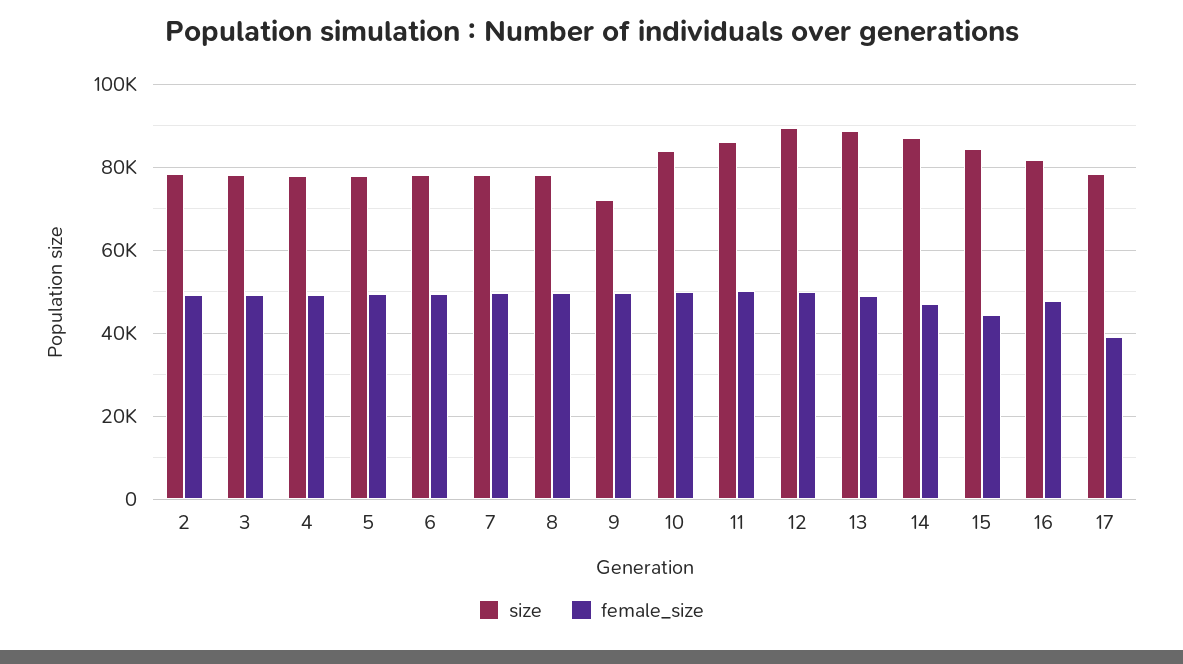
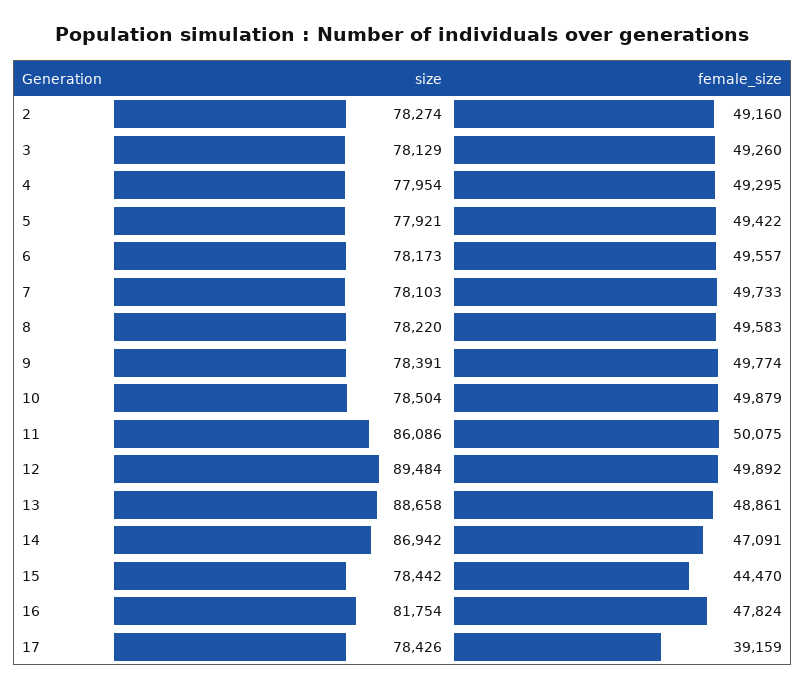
  {
    "size": {
      "2": 78274,
      "3": 78129,
      "4": 77954,
      "5": 77921,
      "6": 78173,
      "7": 78103,
      "8": 78220,
-     "9": 72000,
+     "9": 78391,
-     "10": 84000,
+     "10": 78504,
      "11": 86086,
      "12": 89484,
      "13": 88658,
      "14": 86942,
-     "15": 84000,
+     "15": 78442,
      "16": 81754,
      "17": 78426
    },
    "female_size": {
      "2": 49160,
      "3": 49260,
      "4": 49295,
      "5": 49422,
      "6": 49557,
      "7": 49733,
      "8": 49583,
      "9": 49774,
      "10": 49879,
      "11": 50075,
      "12": 49892,
      "13": 48861,
      "14": 47091,
      "15": 44470,
      "16": 47824,
      "17": 39159
    }
  }

